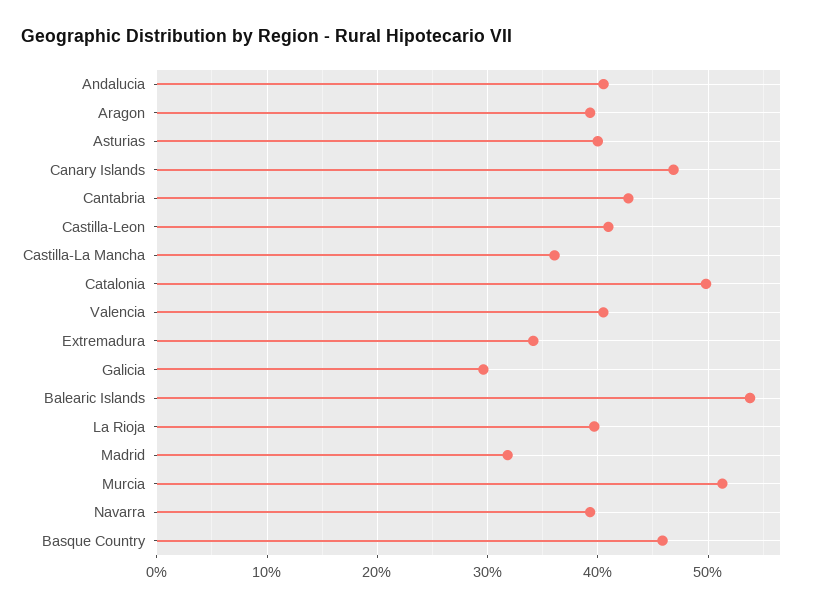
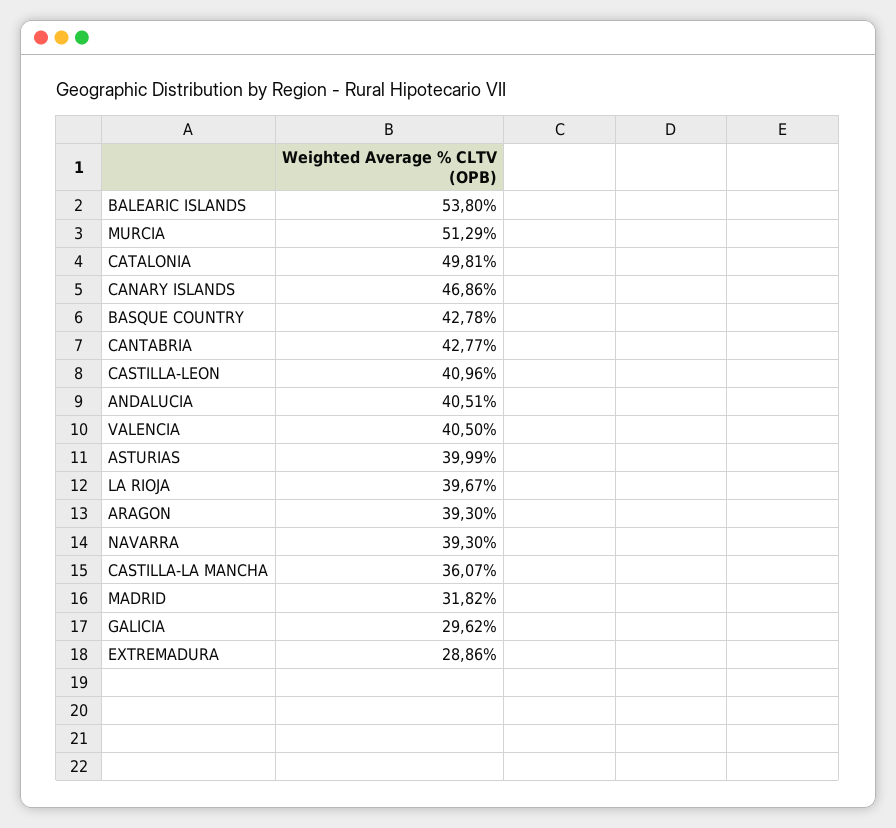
  {
    "Andalucia": 40.51,
    "Aragon": 39.3,
    "Asturias": 39.99,
    "Canary Islands": 46.86,
    "Cantabria": 42.77,
    "Castilla-Leon": 40.96,
    "Castilla-La Mancha": 36.07,
    "Catalonia": 49.81,
    "Valencia": 40.5,
-   "Extremadura": 34,
+   "Extremadura": 28.86,
    "Galicia": 29.62,
    "Balearic Islands": 53.8,
    "La Rioja": 39.67,
    "Madrid": 31.82,
    "Murcia": 51.29,
    "Navarra": 39.3,
-   "Basque Country": 46
+   "Basque Country": 42.78
  }

